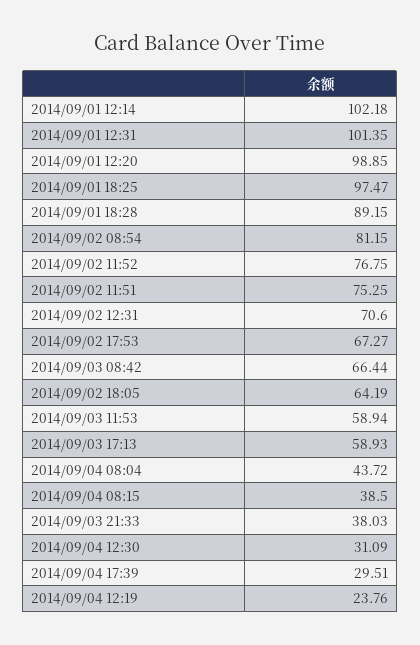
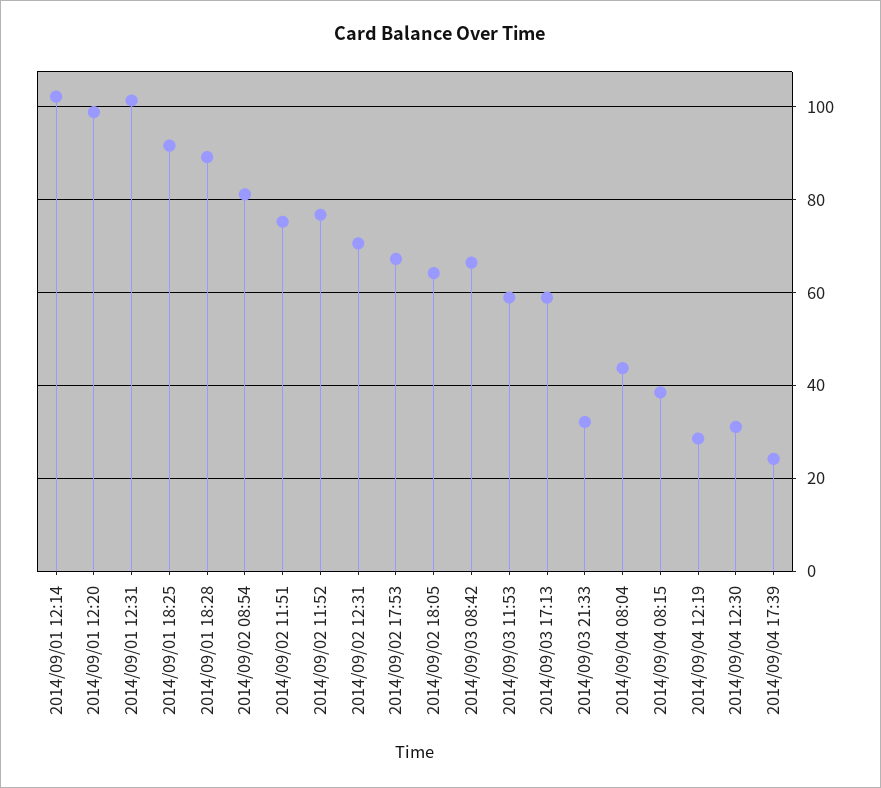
  {
    "2014/09/01 12:14": 102.18,
    "2014/09/01 12:31": 101.35,
    "2014/09/01 12:20": 98.85,
-   "2014/09/01 18:25": 97.47,
+   "2014/09/01 18:25": 92,
    "2014/09/01 18:28": 89.15,
    "2014/09/02 08:54": 81.15,
    "2014/09/02 11:52": 76.75,
    "2014/09/02 11:51": 75.25,
    "2014/09/02 12:31": 70.6,
    "2014/09/02 17:53": 67.27,
    "2014/09/03 08:42": 66.44,
    "2014/09/02 18:05": 64.19,
    "2014/09/03 11:53": 58.94,
    "2014/09/03 17:13": 58.93,
    "2014/09/04 08:04": 43.72,
    "2014/09/04 08:15": 38.5,
-   "2014/09/03 21:33": 38.03,
+   "2014/09/03 21:33": 32,
    "2014/09/04 12:30": 31.09,
-   "2014/09/04 17:39": 29.51,
+   "2014/09/04 17:39": 24,
-   "2014/09/04 12:19": 23.76
+   "2014/09/04 12:19": 28
  }

